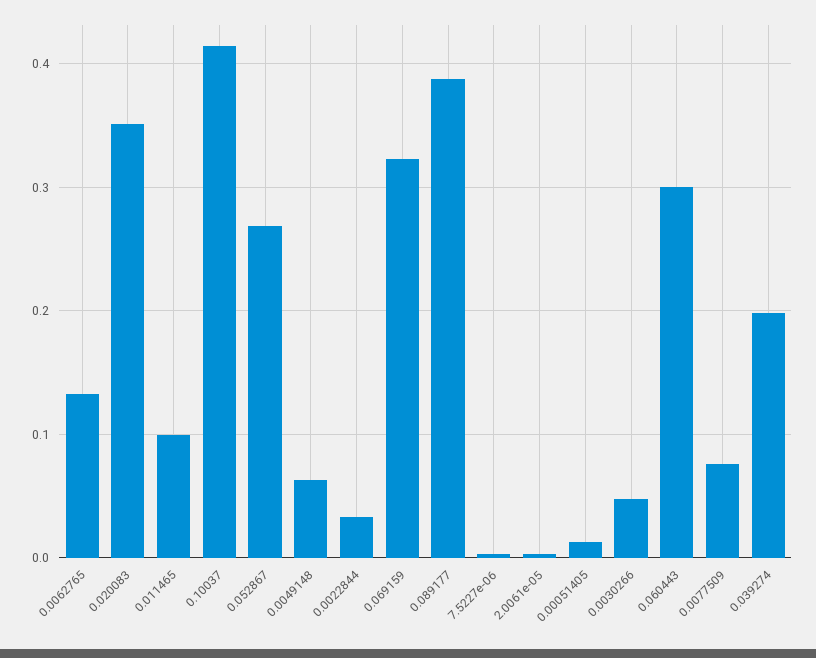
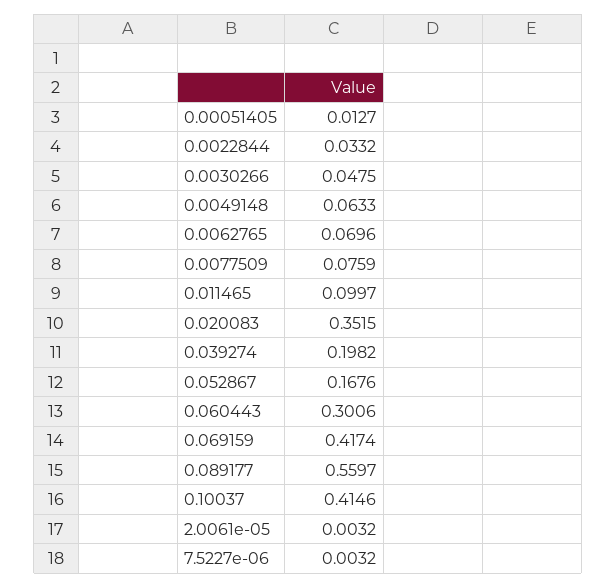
  {
-   "0.0062765": 0.13,
+   "0.0062765": 0.0696,
    "0.020083": 0.3515,
    "0.011465": 0.0997,
    "0.10037": 0.4146,
-   "0.052867": 0.27,
+   "0.052867": 0.1676,
    "0.0049148": 0.0633,
    "0.0022844": 0.0332,
-   "0.069159": 0.32,
+   "0.069159": 0.4174,
-   "0.089177": 0.39,
+   "0.089177": 0.5597,
    "7.5227e-06": 0.0032,
    "2.0061e-05": 0.0032,
    "0.00051405": 0.0127,
    "0.0030266": 0.0475,
    "0.060443": 0.3006,
    "0.0077509": 0.0759,
    "0.039274": 0.1982
  }

